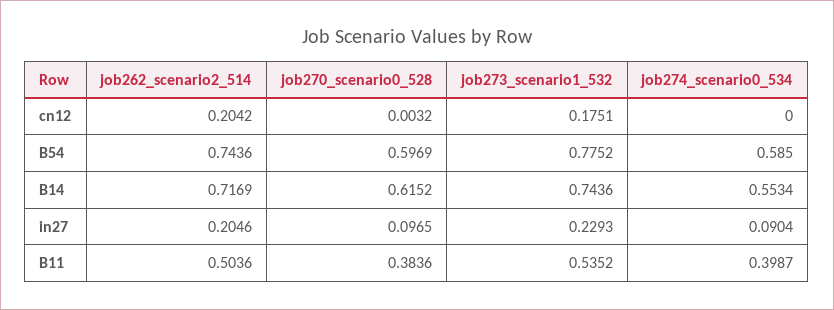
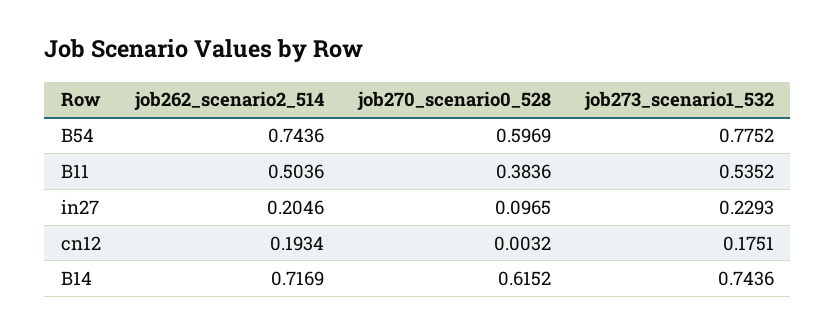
  {
    "job262_scenario2_514": {
-     "cn12": 0.2042,
+     "cn12": 0.1934,
      "B54": 0.7436,
      "B14": 0.7169,
      "in27": 0.2046,
      "B11": 0.5036
    },
    "job270_scenario0_528": {
      "cn12": 0.0032,
      "B54": 0.5969,
      "B14": 0.6152,
      "in27": 0.0965,
      "B11": 0.3836
    },
    "job273_scenario1_532": {
      "cn12": 0.1751,
      "B54": 0.7752,
      "B14": 0.7436,
      "in27": 0.2293,
      "B11": 0.5352
-   },
+   }
-   "job274_scenario0_534": {
-     "cn12": 0,
-     "B54": 0.585,
-     "B14": 0.5534,
-     "in27": 0.0904,
-     "B11": 0.3987
-   }
  }

